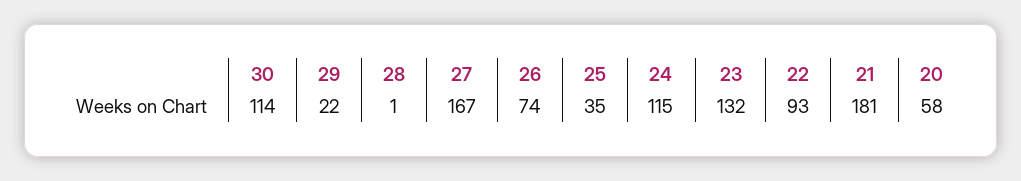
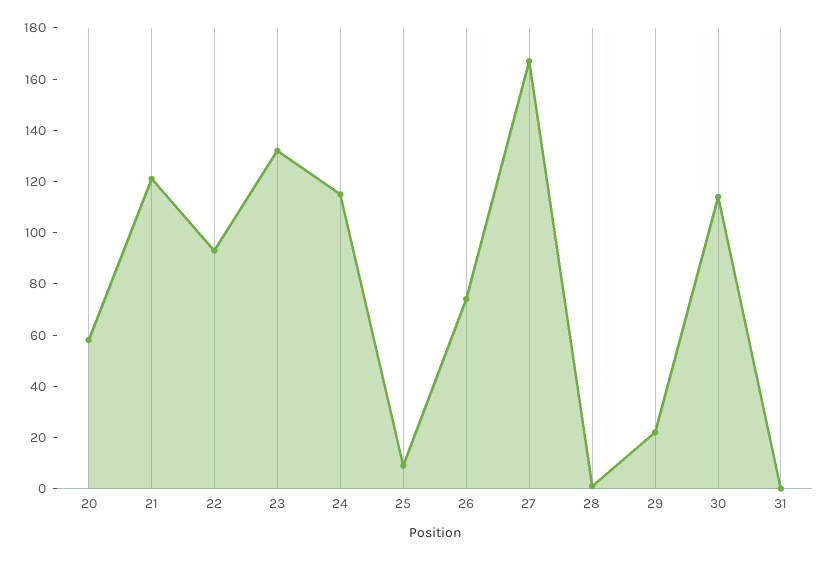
  {
    "30": 114,
    "29": 22,
    "28": 1,
    "27": 167,
    "26": 74,
-   "25": 35,
+   "25": 10,
    "24": 115,
    "23": 132,
    "22": 93,
-   "21": 181,
+   "21": 120,
-   "20": 58
+   "20": 58,
+   "31": 0
  }

